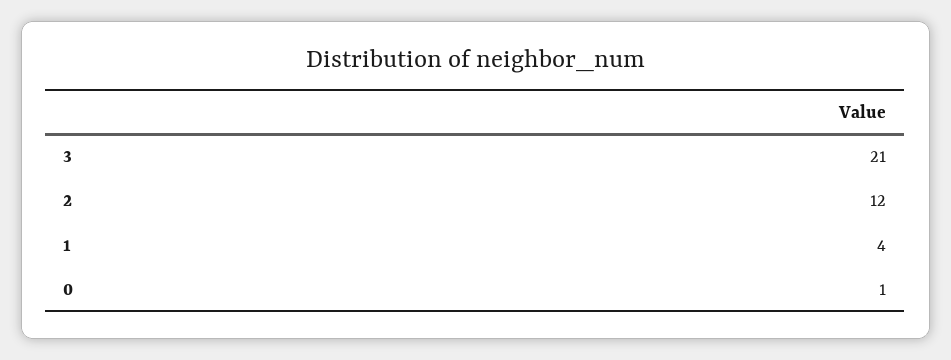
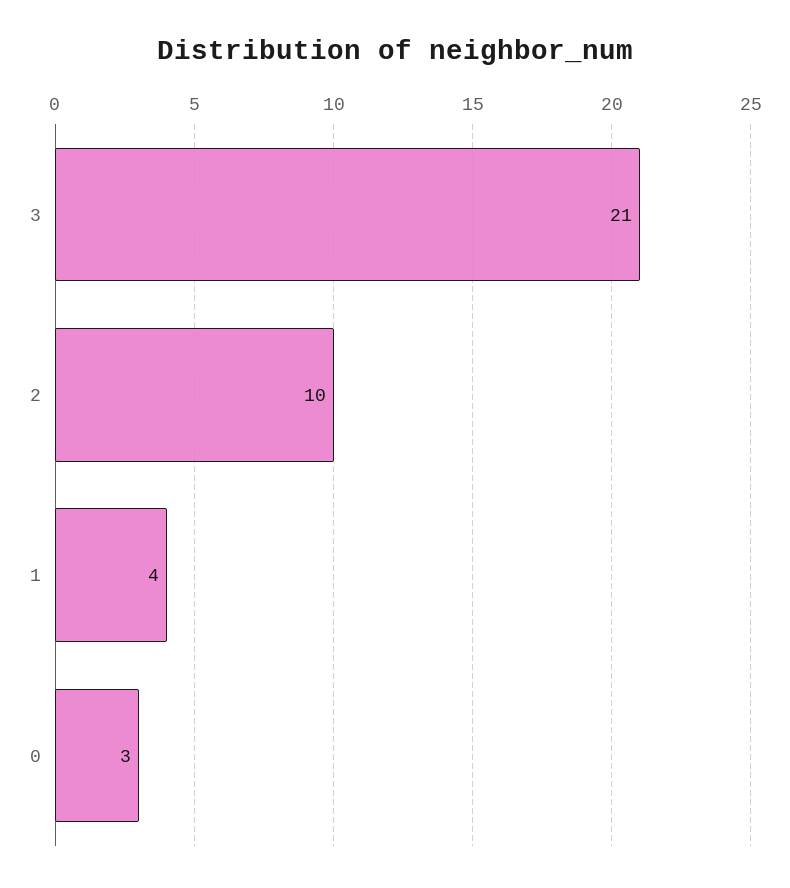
  {
    "3": 21,
-   "2": 12,
+   "2": 10,
    "1": 4,
-   "0": 1
+   "0": 3
  }

